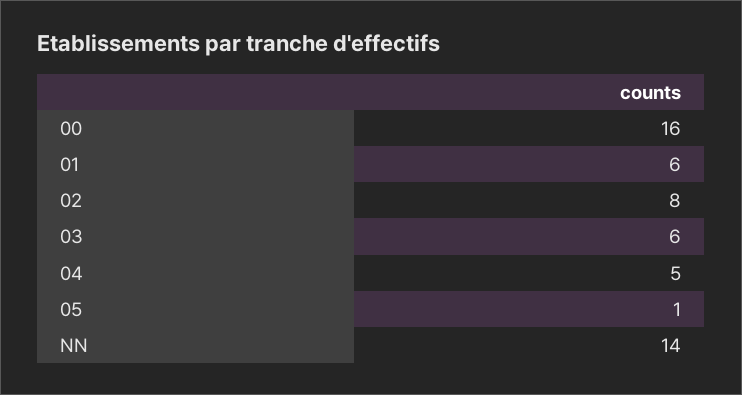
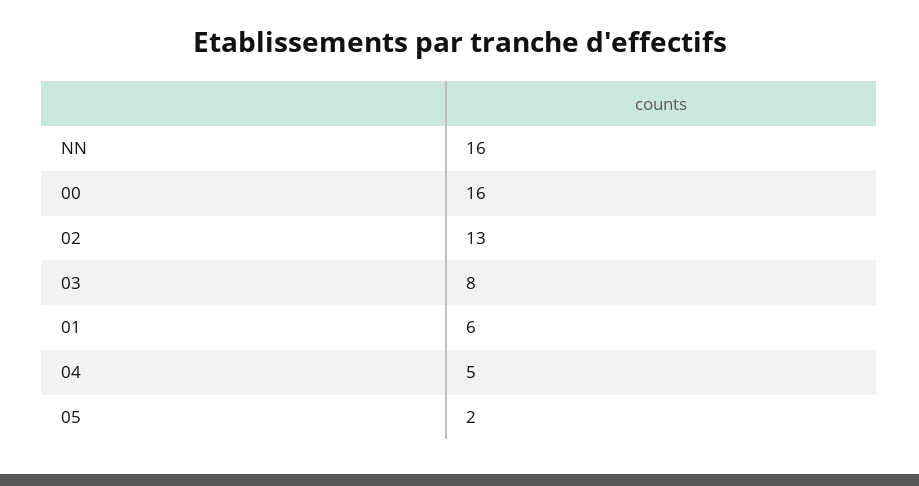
  {
    "00": 16,
    "01": 6,
-   "02": 8,
+   "02": 13,
-   "03": 6,
+   "03": 8,
    "04": 5,
-   "05": 1,
+   "05": 2,
-   "NN": 14
+   "NN": 16
  }

